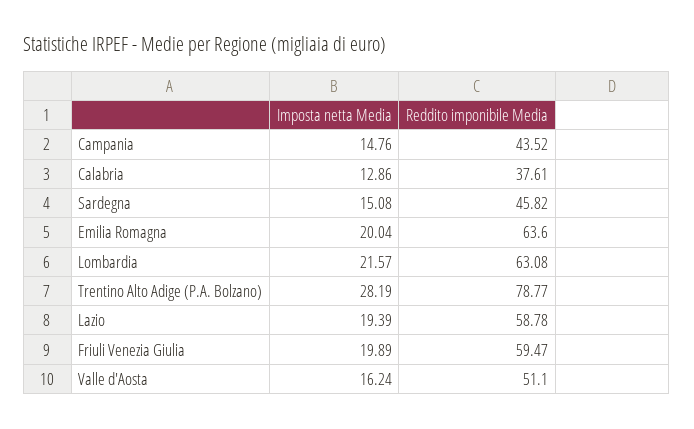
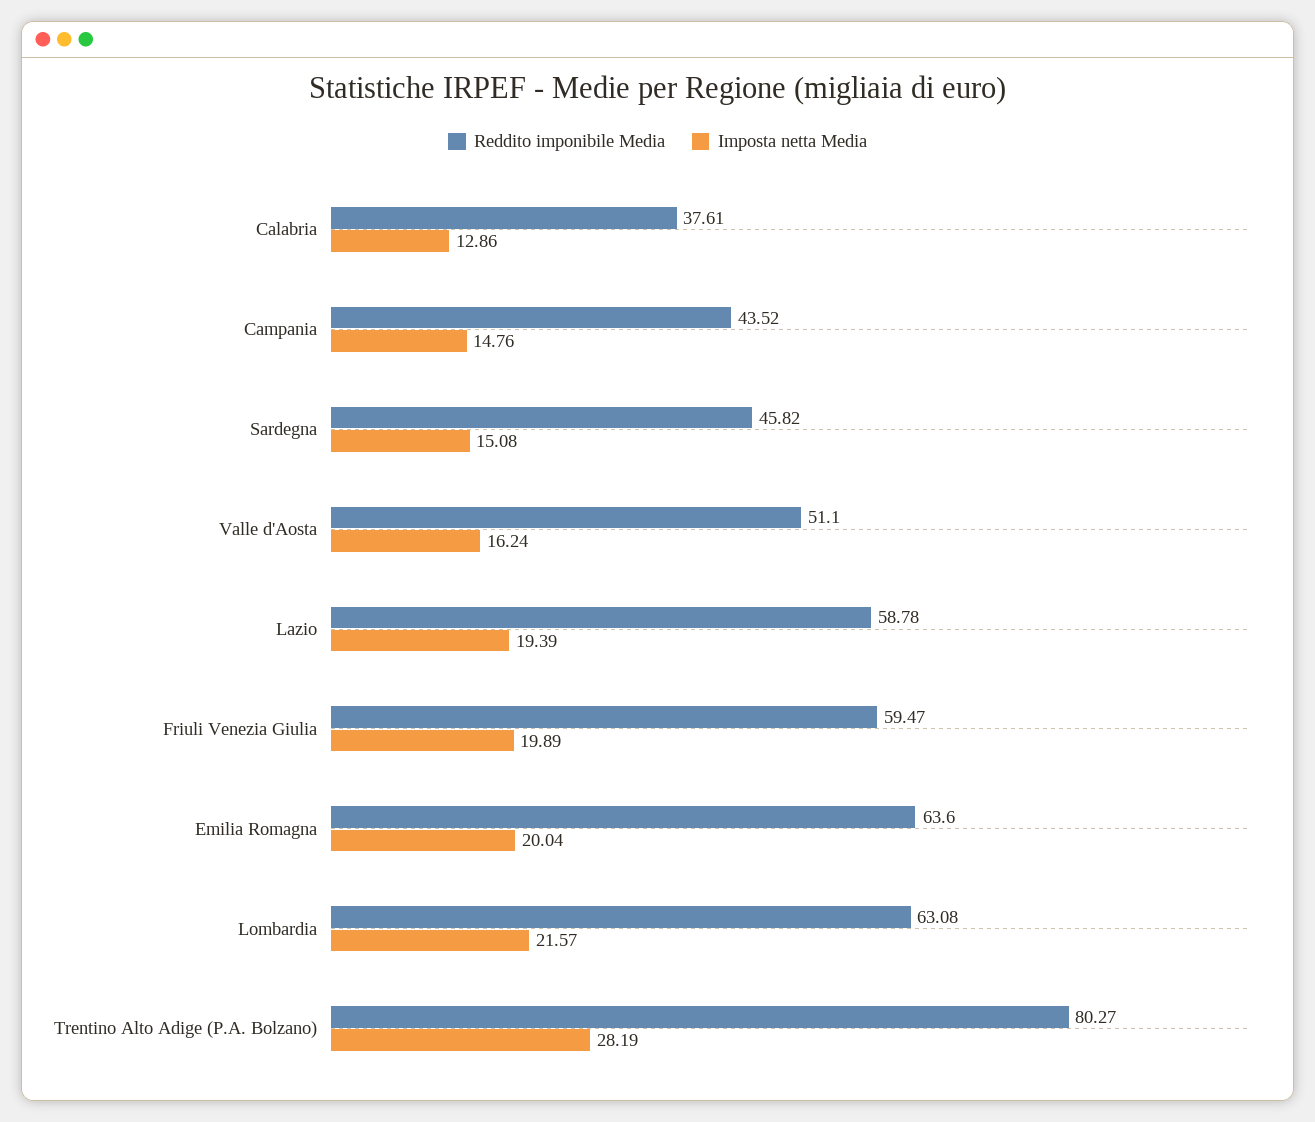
  {
    "Imposta netta Media": {
      "Campania": 14.76,
      "Calabria": 12.86,
      "Sardegna": 15.08,
      "Emilia Romagna": 20.04,
      "Lombardia": 21.57,
      "Trentino Alto Adige (P.A. Bolzano)": 28.19,
      "Lazio": 19.39,
      "Friuli Venezia Giulia": 19.89,
      "Valle d'Aosta": 16.24
    },
    "Reddito imponibile Media": {
      "Campania": 43.52,
      "Calabria": 37.61,
      "Sardegna": 45.82,
      "Emilia Romagna": 63.6,
      "Lombardia": 63.08,
-     "Trentino Alto Adige (P.A. Bolzano)": 78.77,
+     "Trentino Alto Adige (P.A. Bolzano)": 80.27,
      "Lazio": 58.78,
      "Friuli Venezia Giulia": 59.47,
      "Valle d'Aosta": 51.1
    }
  }

